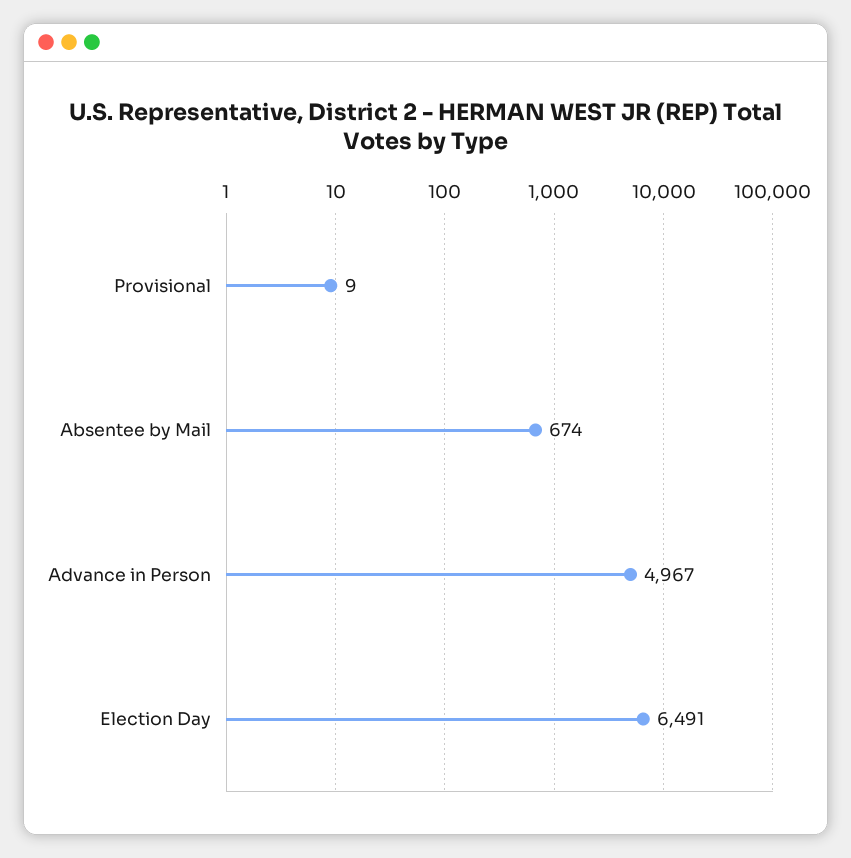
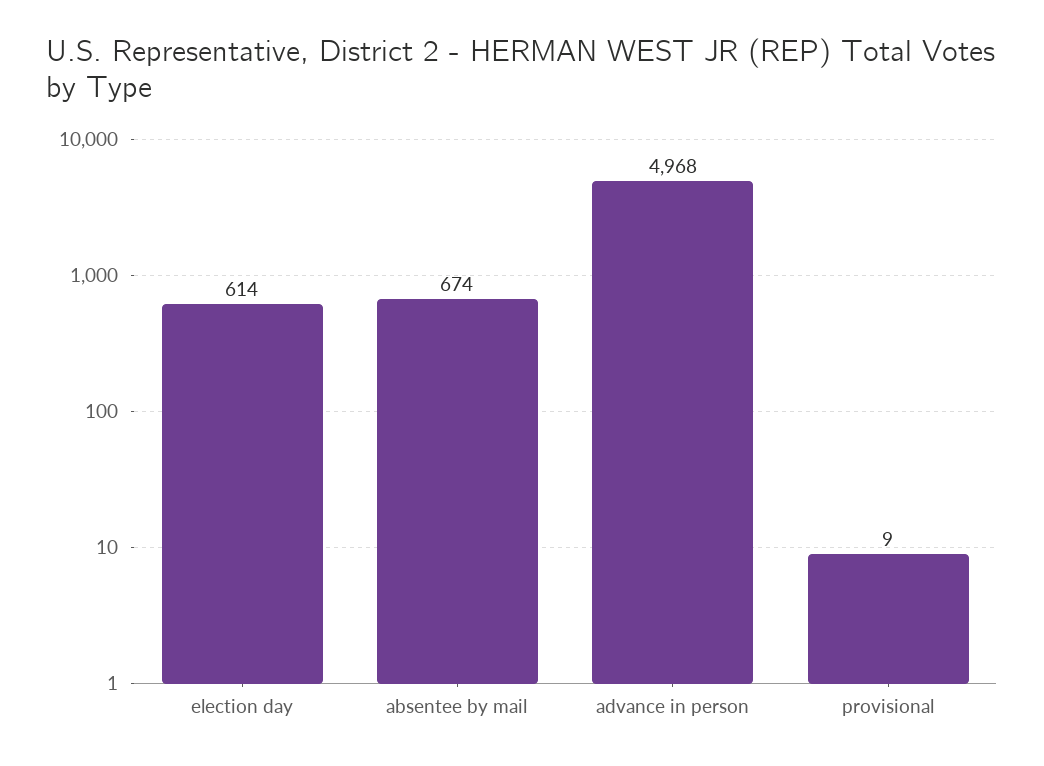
  {
    "Provisional": 9,
    "Absentee by Mail": 674,
-   "Advance in Person": 4967,
+   "Advance in Person": 4968,
-   "Election Day": 6491
+   "Election Day": 614
  }

